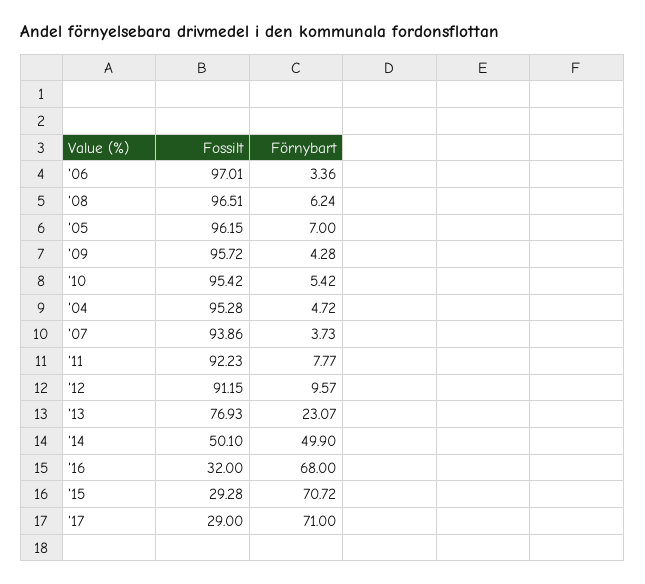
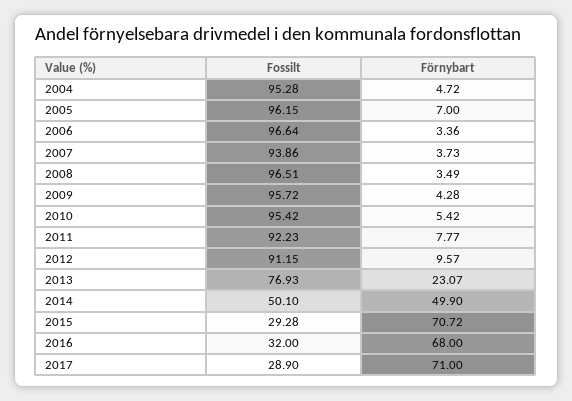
  {
    "Fossilt": {
-     "'06": 97.01,
+     "'06": 96.64,
      "'08": 96.51,
      "'05": 96.15,
      "'09": 95.72,
      "'10": 95.42,
      "'04": 95.28,
      "'07": 93.86,
      "'11": 92.23,
      "'12": 91.15,
      "'13": 76.93,
      "'14": 50.1,
      "'16": 32,
      "'15": 29.28,
-     "'17": 29
+     "'17": 28.9
    },
    "Förnybart": {
      "'06": 3.36,
-     "'08": 6.24,
+     "'08": 3.49,
      "'05": 7,
      "'09": 4.28,
      "'10": 5.42,
      "'04": 4.72,
      "'07": 3.73,
      "'11": 7.77,
      "'12": 9.57,
      "'13": 23.07,
      "'14": 49.9,
      "'16": 68,
      "'15": 70.72,
      "'17": 71
    }
  }

